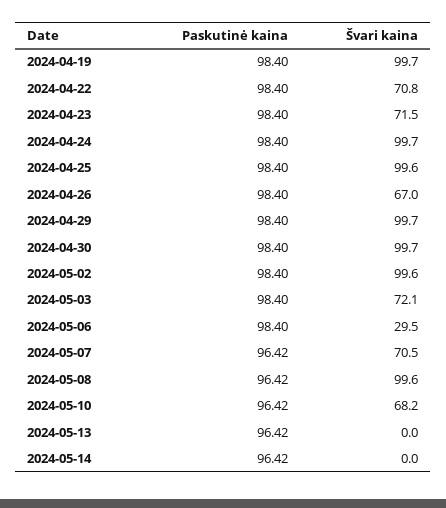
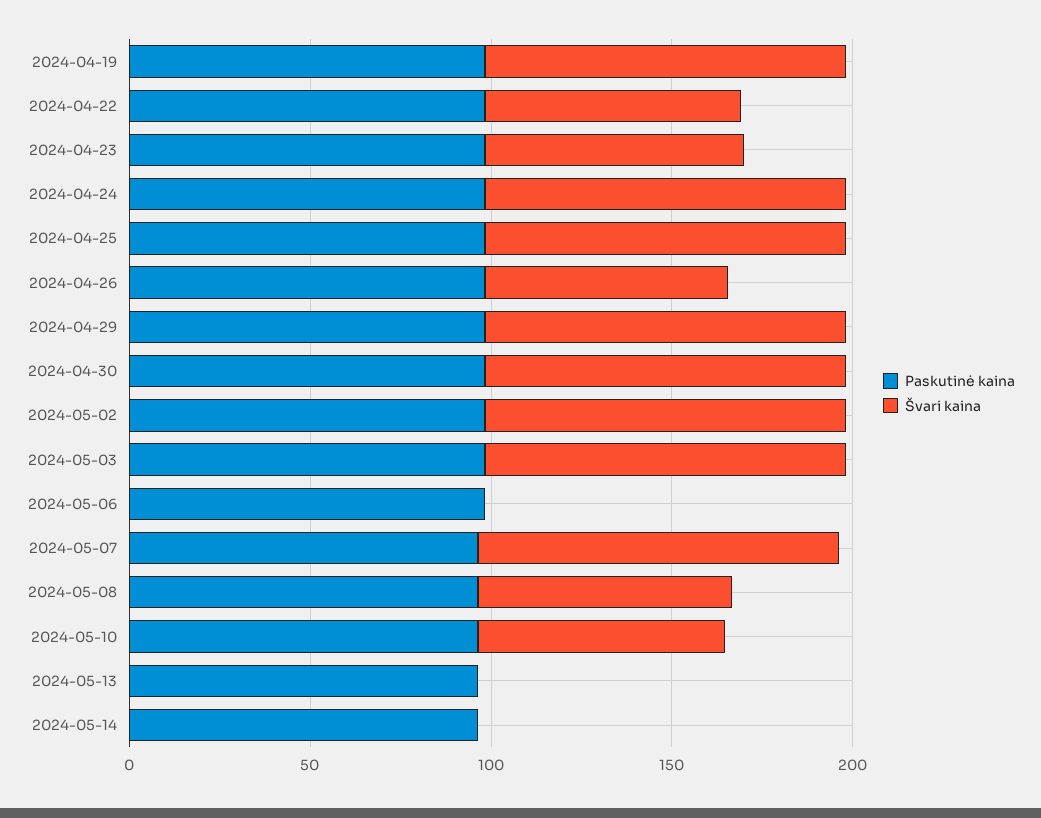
  {
    "Paskutinė kaina": {
      "2024-04-19": 98.4,
      "2024-04-22": 98.4,
      "2024-04-23": 98.4,
      "2024-04-24": 98.4,
      "2024-04-25": 98.4,
      "2024-04-26": 98.4,
      "2024-04-29": 98.4,
      "2024-04-30": 98.4,
      "2024-05-02": 98.4,
      "2024-05-03": 98.4,
      "2024-05-06": 98.4,
      "2024-05-07": 96.42,
      "2024-05-08": 96.42,
      "2024-05-10": 96.42,
      "2024-05-13": 96.42,
      "2024-05-14": 96.42
    },
    "Švari kaina": {
      "2024-04-19": 99.7,
      "2024-04-22": 70.8,
      "2024-04-23": 71.5,
      "2024-04-24": 99.7,
      "2024-04-25": 99.6,
      "2024-04-26": 67,
      "2024-04-29": 99.7,
      "2024-04-30": 99.7,
      "2024-05-02": 99.6,
-     "2024-05-03": 72.1,
+     "2024-05-03": 100,
-     "2024-05-06": 29.5,
+     "2024-05-06": 0,
-     "2024-05-07": 70.5,
+     "2024-05-07": 100,
-     "2024-05-08": 99.6,
+     "2024-05-08": 70,
      "2024-05-10": 68.2,
      "2024-05-13": 0,
      "2024-05-14": 0
    }
  }

